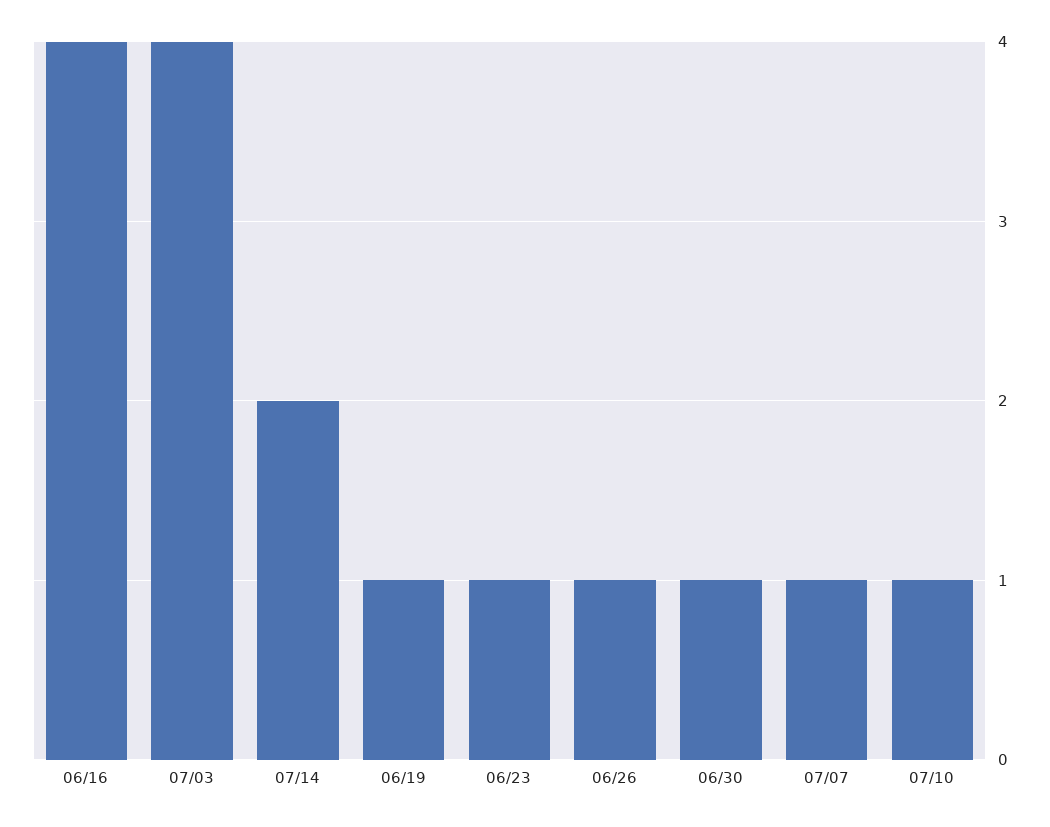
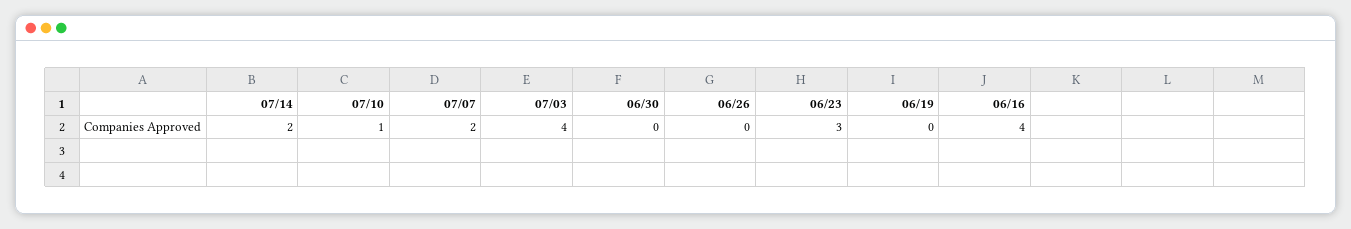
  {
    "06/16": 4,
    "07/03": 4,
    "07/14": 2,
-   "06/19": 1,
+   "06/19": 0,
-   "06/23": 1,
+   "06/23": 3,
-   "06/26": 1,
+   "06/26": 0,
-   "06/30": 1,
+   "06/30": 0,
-   "07/07": 1,
+   "07/07": 2,
    "07/10": 1
  }

